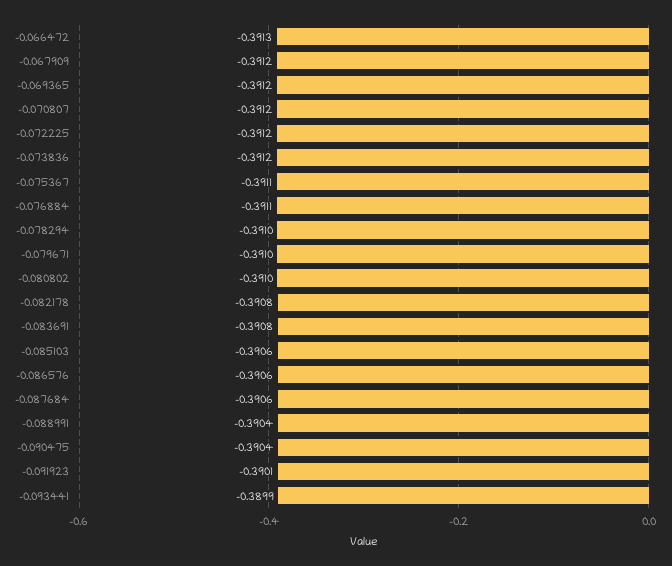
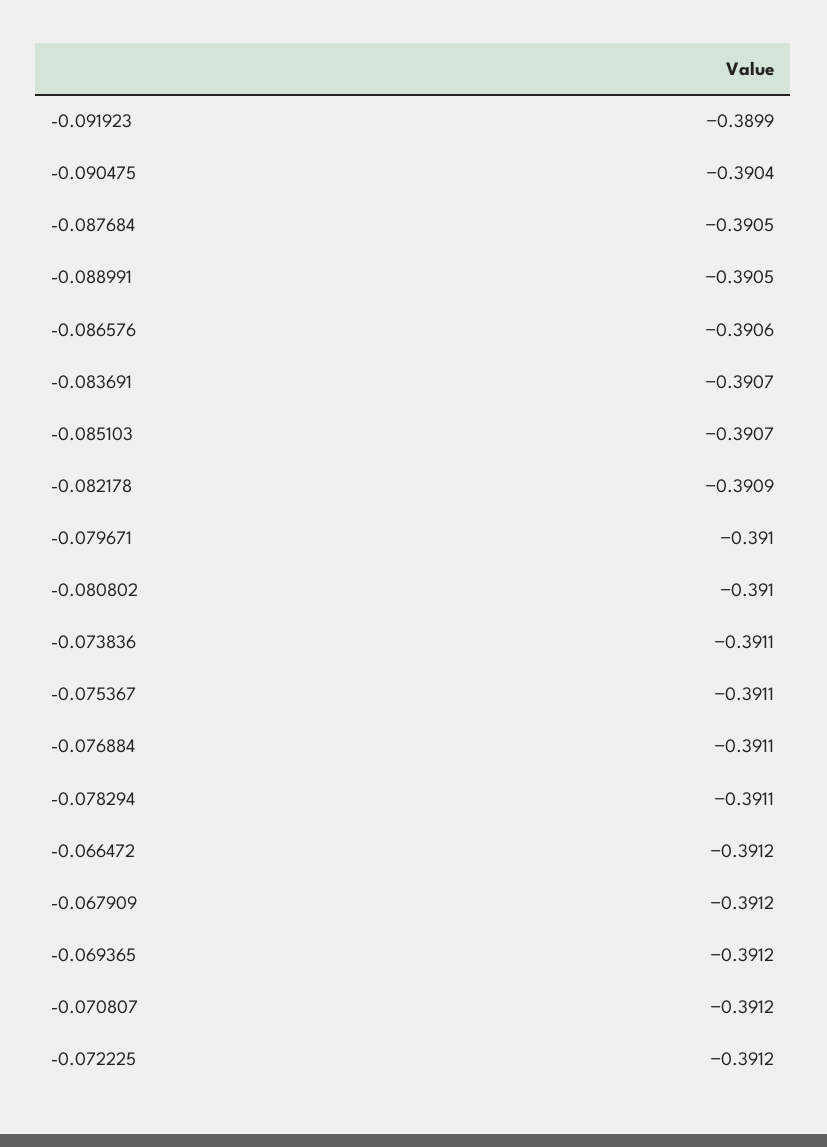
  {
-   "-0.066472": -0.3913,
+   "-0.066472": -0.3912,
    "-0.067909": -0.3912,
    "-0.069365": -0.3912,
    "-0.070807": -0.3912,
    "-0.072225": -0.3912,
-   "-0.073836": -0.3912,
+   "-0.073836": -0.3911,
    "-0.075367": -0.3911,
    "-0.076884": -0.3911,
-   "-0.078294": -0.391,
+   "-0.078294": -0.3911,
    "-0.079671": -0.391,
    "-0.080802": -0.391,
-   "-0.082178": -0.3908,
+   "-0.082178": -0.3909,
-   "-0.083691": -0.3908,
+   "-0.083691": -0.3907,
-   "-0.085103": -0.3906,
+   "-0.085103": -0.3907,
    "-0.086576": -0.3906,
-   "-0.087684": -0.3906,
+   "-0.087684": -0.3905,
-   "-0.088991": -0.3904,
+   "-0.088991": -0.3905,
    "-0.090475": -0.3904,
-   "-0.091923": -0.3901,
+   "-0.091923": -0.3899
-   "-0.093441": -0.3899
  }

